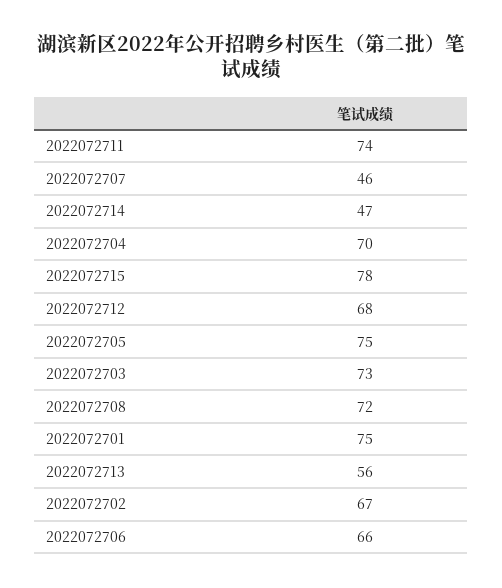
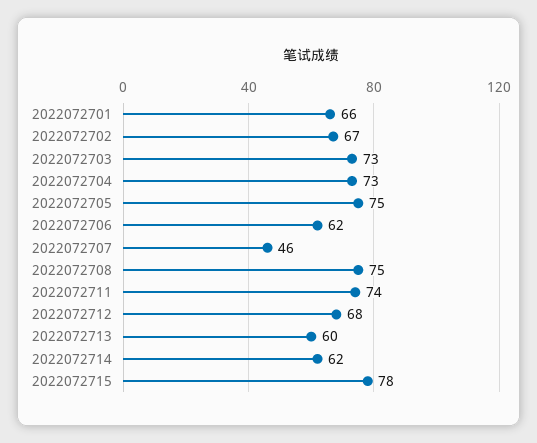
  {
    "2022072711": 74,
    "2022072707": 46,
-   "2022072714": 47,
+   "2022072714": 62,
-   "2022072704": 70,
+   "2022072704": 73,
    "2022072715": 78,
    "2022072712": 68,
    "2022072705": 75,
    "2022072703": 73,
-   "2022072708": 72,
+   "2022072708": 75,
-   "2022072701": 75,
+   "2022072701": 66,
-   "2022072713": 56,
+   "2022072713": 60,
    "2022072702": 67,
-   "2022072706": 66
+   "2022072706": 62
  }

